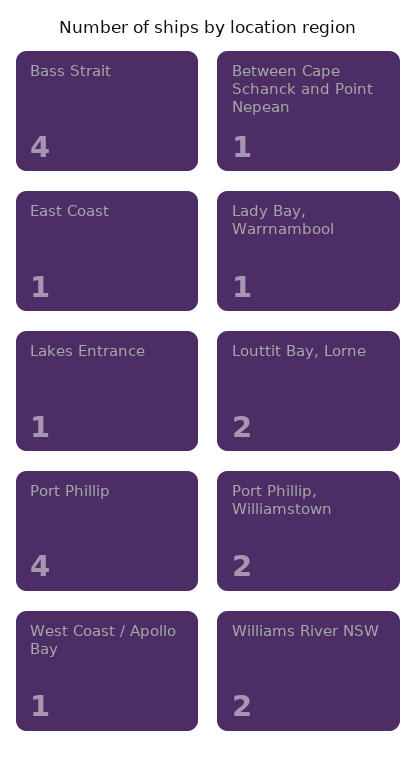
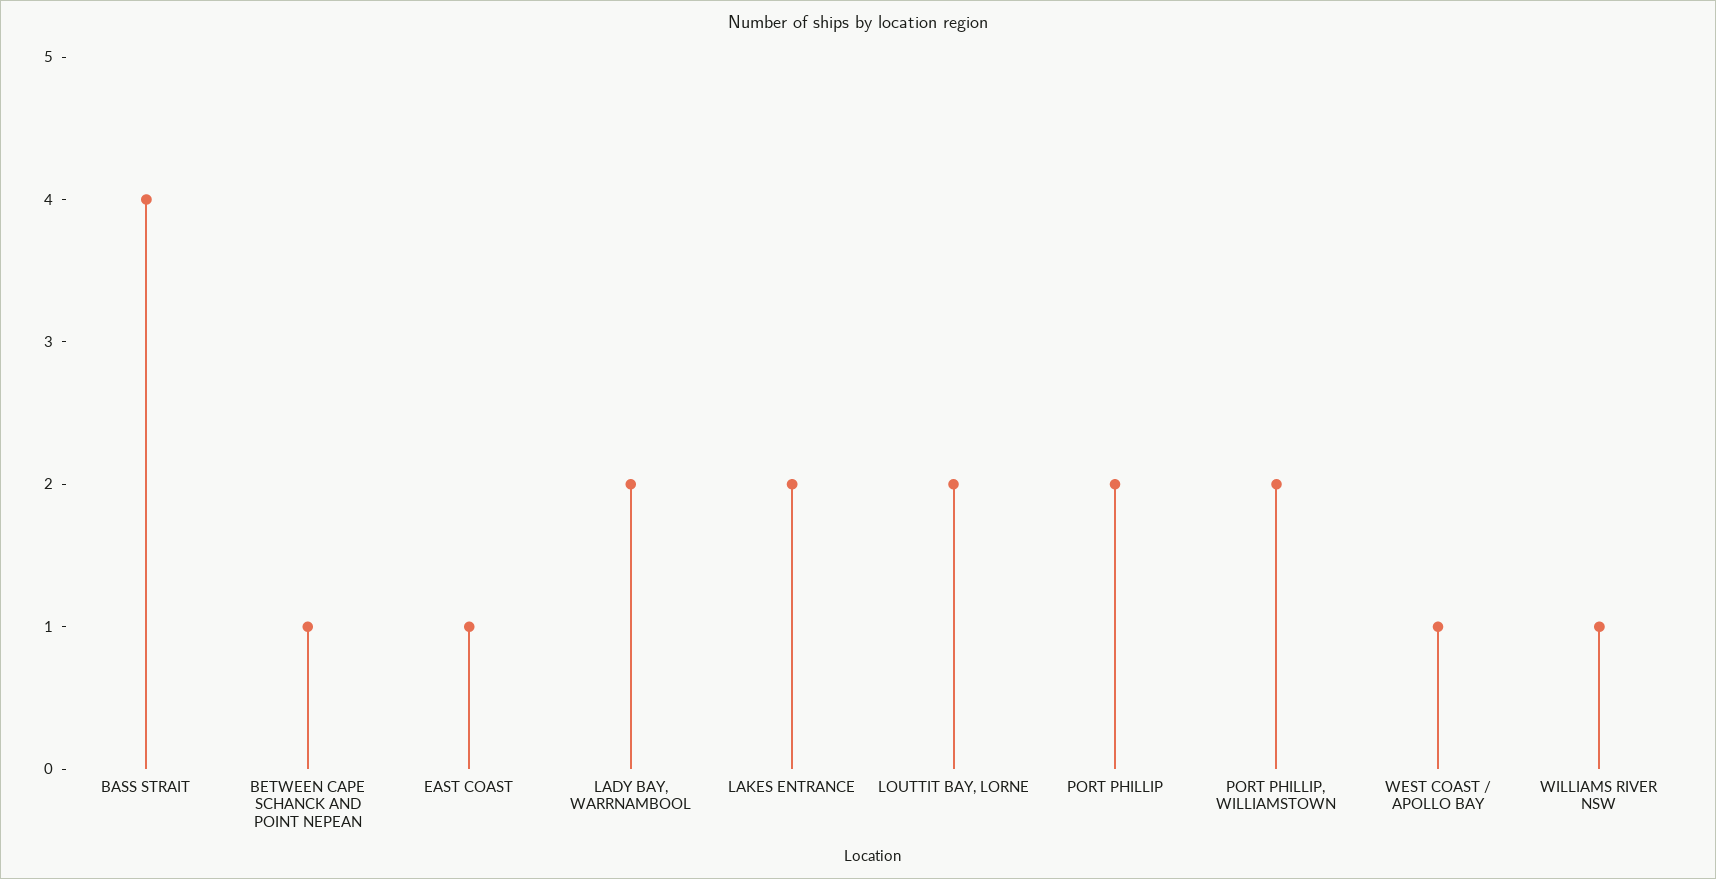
  {
    "Bass Strait": 4,
    "Between Cape Schanck and Point Nepean": 1,
    "East Coast": 1,
-   "Lady Bay, Warrnambool": 1,
+   "Lady Bay, Warrnambool": 2,
-   "Lakes Entrance": 1,
+   "Lakes Entrance": 2,
    "Louttit Bay, Lorne": 2,
-   "Port Phillip": 4,
+   "Port Phillip": 2,
    "Port Phillip, Williamstown": 2,
    "West Coast / Apollo Bay": 1,
-   "Williams River NSW": 2
+   "Williams River NSW": 1
  }

